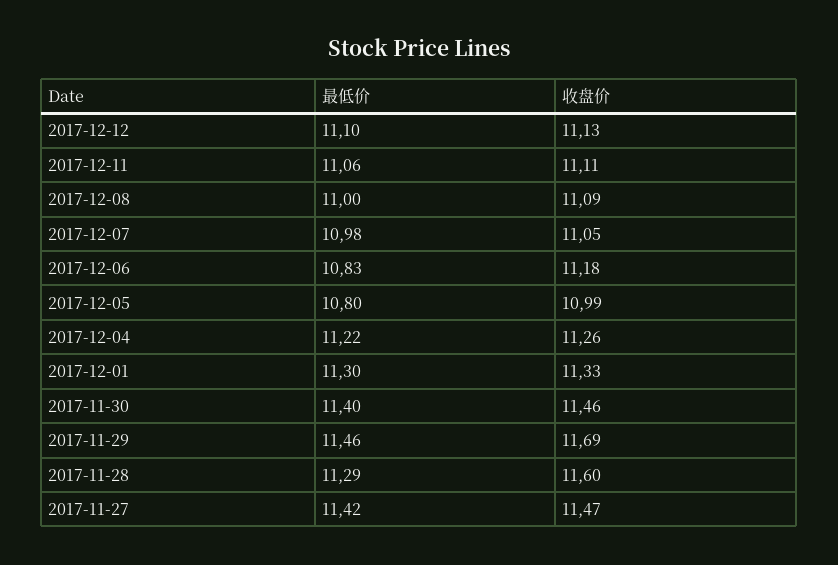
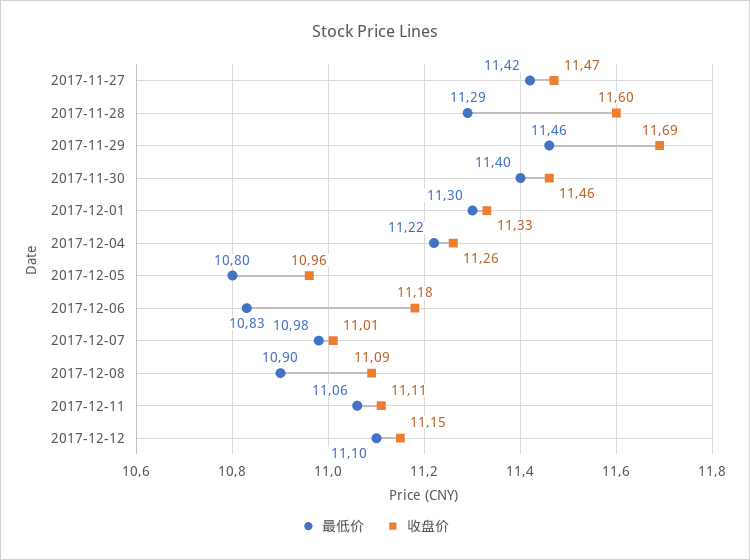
  {
    "最低价": {
      "2017-12-12": 11.1,
      "2017-12-11": 11.06,
-     "2017-12-08": 11,
+     "2017-12-08": 10.9,
      "2017-12-07": 10.98,
      "2017-12-06": 10.83,
      "2017-12-05": 10.8,
      "2017-12-04": 11.22,
      "2017-12-01": 11.3,
      "2017-11-30": 11.4,
      "2017-11-29": 11.46,
      "2017-11-28": 11.29,
      "2017-11-27": 11.42
    },
    "收盘价": {
-     "2017-12-12": 11.13,
+     "2017-12-12": 11.15,
      "2017-12-11": 11.11,
      "2017-12-08": 11.09,
-     "2017-12-07": 11.05,
+     "2017-12-07": 11.01,
      "2017-12-06": 11.18,
-     "2017-12-05": 10.99,
+     "2017-12-05": 10.96,
      "2017-12-04": 11.26,
      "2017-12-01": 11.33,
      "2017-11-30": 11.46,
      "2017-11-29": 11.69,
      "2017-11-28": 11.6,
      "2017-11-27": 11.47
    }
  }

